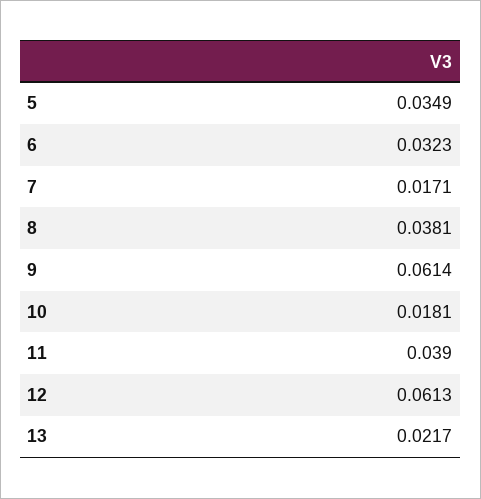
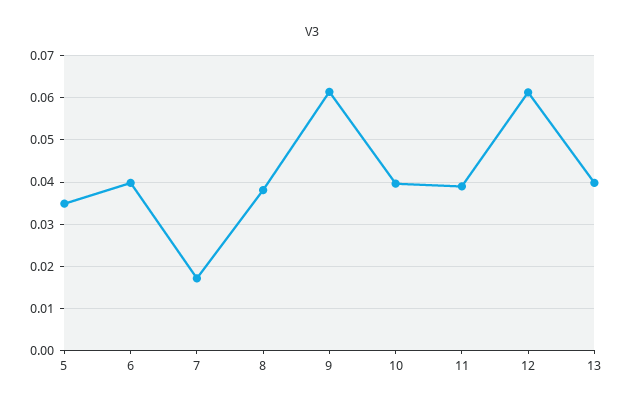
  {
    "5": 0.0349,
-   "6": 0.0323,
+   "6": 0.04,
    "7": 0.0171,
    "8": 0.0381,
    "9": 0.0614,
-   "10": 0.0181,
+   "10": 0.04,
    "11": 0.039,
    "12": 0.0613,
-   "13": 0.0217
+   "13": 0.04
  }

